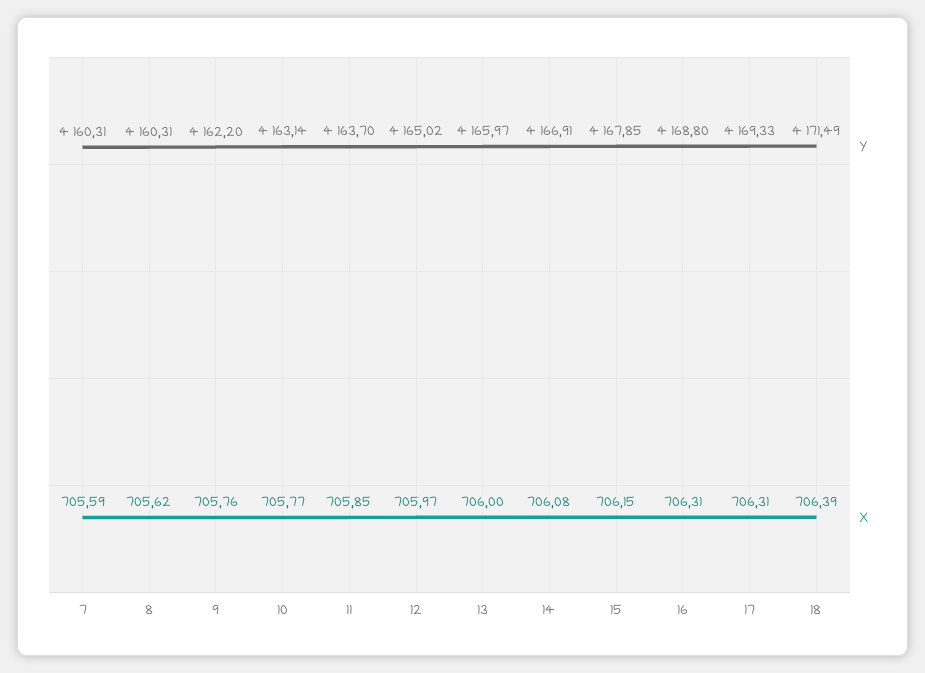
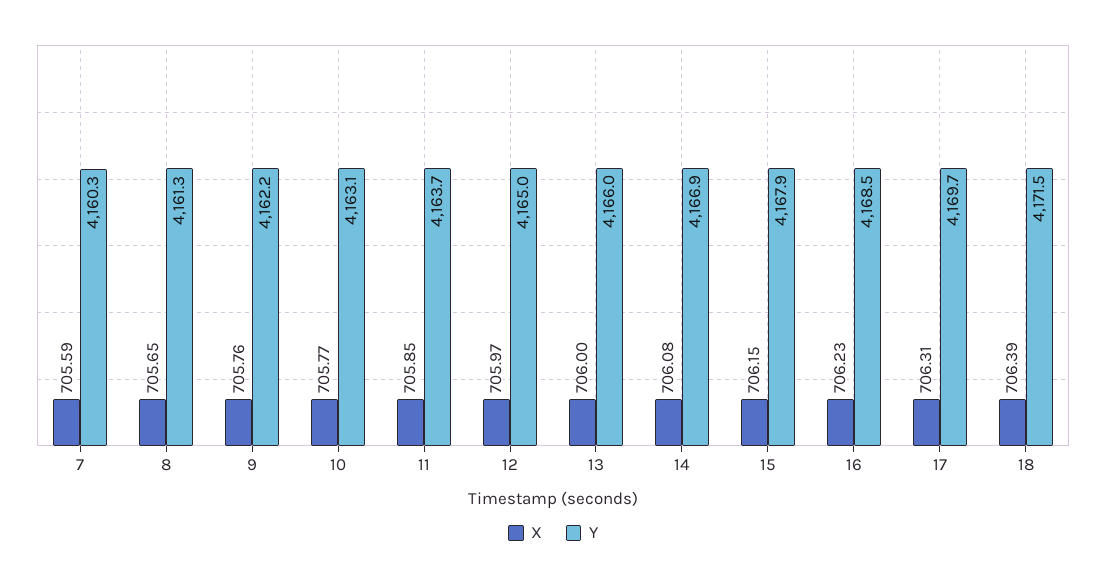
  {
    "Y": {
      "7": 4160.31,
-     "8": 4160.31,
+     "8": 4161.3,
      "9": 4162.2,
      "10": 4163.14,
      "11": 4163.7,
      "12": 4165.02,
      "13": 4165.97,
      "14": 4166.91,
      "15": 4167.85,
-     "16": 4168.8,
+     "16": 4168.5,
-     "17": 4169.33,
+     "17": 4169.7,
      "18": 4171.49
    },
    "X": {
      "7": 705.59,
-     "8": 705.62,
+     "8": 705.65,
      "9": 705.76,
      "10": 705.77,
      "11": 705.85,
      "12": 705.97,
      "13": 706,
      "14": 706.08,
      "15": 706.15,
-     "16": 706.31,
+     "16": 706.23,
      "17": 706.31,
      "18": 706.39
    }
  }

